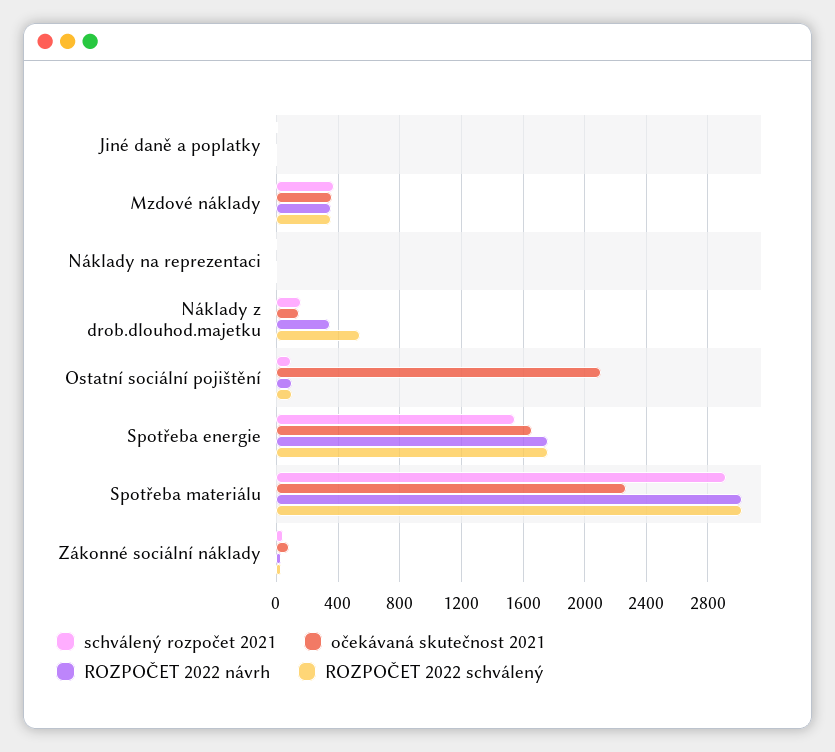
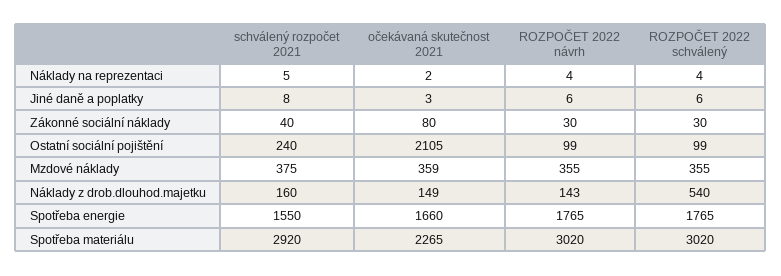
  {
    "schválený rozpočet 2021": {
      "Jiné daně a poplatky": 8,
      "Mzdové náklady": 375,
      "Náklady na reprezentaci": 5,
      "Náklady z drob.dlouhod.majetku": 160,
-     "Ostatní sociální pojištění": 100,
+     "Ostatní sociální pojištění": 240,
      "Spotřeba energie": 1550,
      "Spotřeba materiálu": 2920,
      "Zákonné sociální náklady": 40
    },
    "očekávaná skutečnost 2021": {
      "Jiné daně a poplatky": 3,
      "Mzdové náklady": 359,
      "Náklady na reprezentaci": 2,
      "Náklady z drob.dlouhod.majetku": 149,
      "Ostatní sociální pojištění": 2105,
      "Spotřeba energie": 1660,
      "Spotřeba materiálu": 2265,
      "Zákonné sociální náklady": 80
    },
    "ROZPOČET 2022 návrh": {
      "Jiné daně a poplatky": 6,
      "Mzdové náklady": 355,
      "Náklady na reprezentaci": 4,
-     "Náklady z drob.dlouhod.majetku": 350,
+     "Náklady z drob.dlouhod.majetku": 143,
      "Ostatní sociální pojištění": 99,
      "Spotřeba energie": 1765,
      "Spotřeba materiálu": 3020,
      "Zákonné sociální náklady": 30
    },
    "ROZPOČET 2022 schválený": {
      "Jiné daně a poplatky": 6,
      "Mzdové náklady": 355,
      "Náklady na reprezentaci": 4,
      "Náklady z drob.dlouhod.majetku": 540,
      "Ostatní sociální pojištění": 99,
      "Spotřeba energie": 1765,
      "Spotřeba materiálu": 3020,
      "Zákonné sociální náklady": 30
    }
  }

